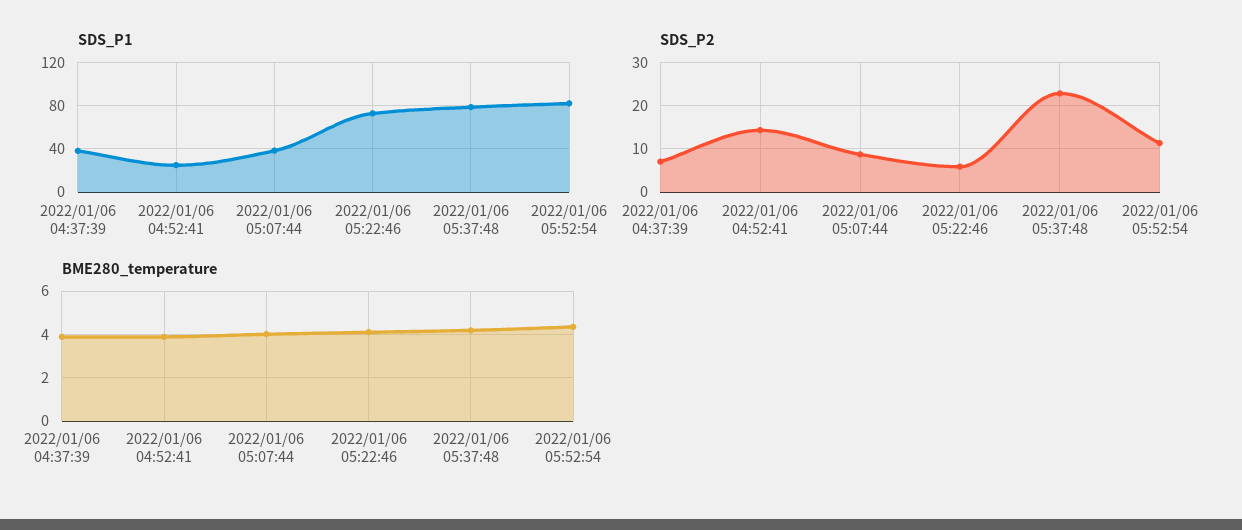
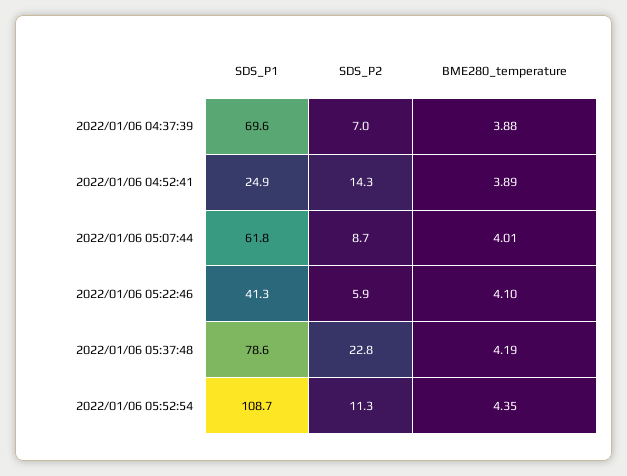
  {
    "SDS_P1": {
-     "2022/01/06 04:37:39": 40,
+     "2022/01/06 04:37:39": 69.6,
      "2022/01/06 04:52:41": 24.9,
-     "2022/01/06 05:07:44": 40,
+     "2022/01/06 05:07:44": 61.8,
-     "2022/01/06 05:22:46": 70,
+     "2022/01/06 05:22:46": 41.3,
      "2022/01/06 05:37:48": 78.6,
-     "2022/01/06 05:52:54": 80
+     "2022/01/06 05:52:54": 108.7
    },
    "SDS_P2": {
      "2022/01/06 04:37:39": 7,
      "2022/01/06 04:52:41": 14.3,
      "2022/01/06 05:07:44": 8.7,
      "2022/01/06 05:22:46": 5.9,
      "2022/01/06 05:37:48": 22.8,
      "2022/01/06 05:52:54": 11.3
    },
    "BME280_temperature": {
      "2022/01/06 04:37:39": 3.88,
      "2022/01/06 04:52:41": 3.89,
      "2022/01/06 05:07:44": 4.01,
      "2022/01/06 05:22:46": 4.1,
      "2022/01/06 05:37:48": 4.19,
      "2022/01/06 05:52:54": 4.35
    }
  }

